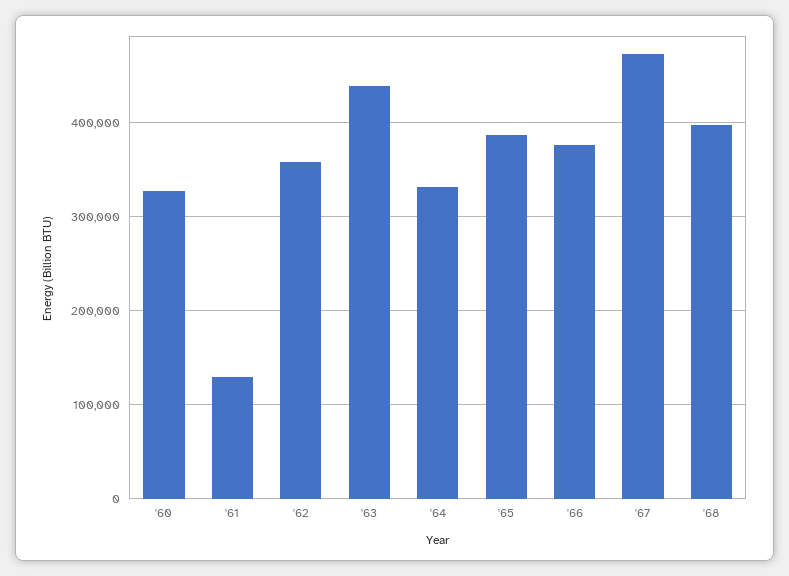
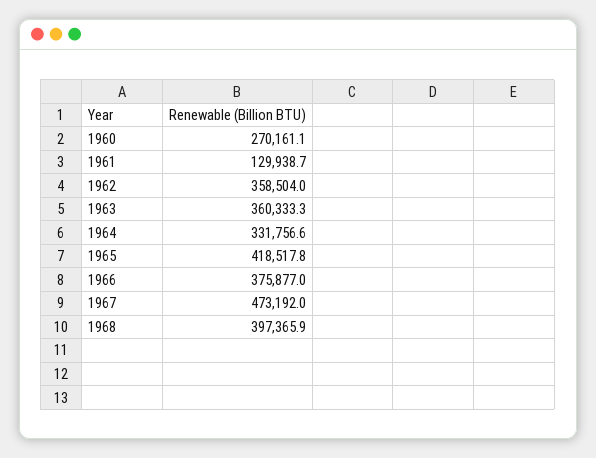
  {
-   "'60": 330000,
+   "'60": 270161.1,
    "'61": 129938.7,
    "'62": 358504,
-   "'63": 440000,
+   "'63": 360333.3,
    "'64": 331756.6,
-   "'65": 390000,
+   "'65": 418517.8,
    "'66": 375877,
    "'67": 473192,
    "'68": 397365.9
  }

